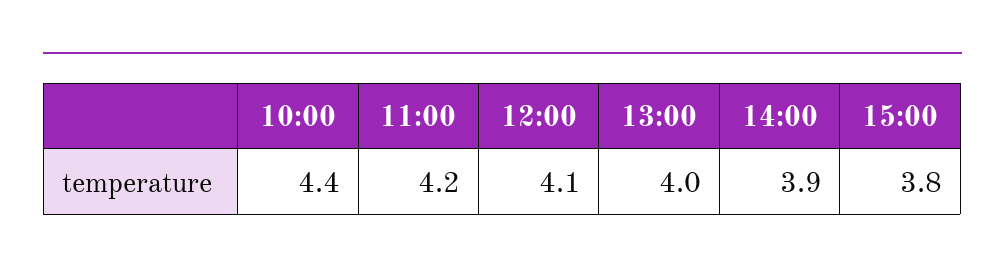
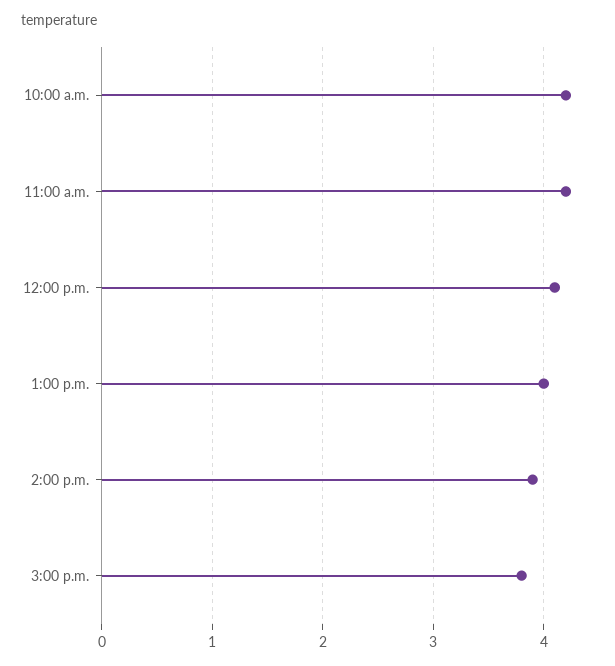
  {
-   "10:00": 4.4,
+   "10:00": 4.2,
    "11:00": 4.2,
    "12:00": 4.1,
    "13:00": 4,
    "14:00": 3.9,
    "15:00": 3.8
  }

